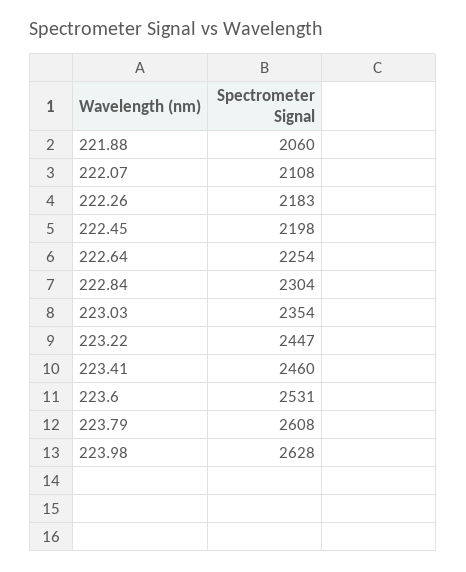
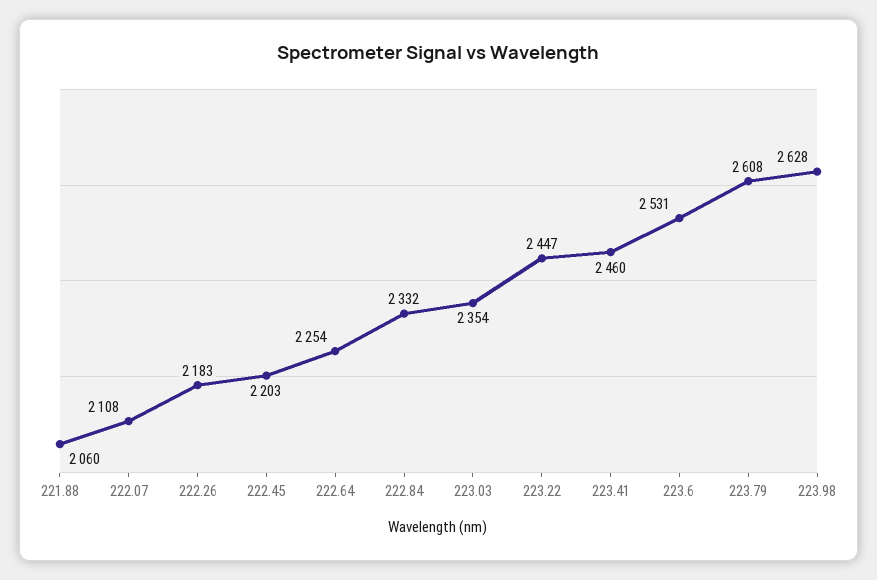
  {
    "221.88": 2060,
    "222.07": 2108,
    "222.26": 2183,
-   "222.45": 2198,
+   "222.45": 2203,
    "222.64": 2254,
-   "222.84": 2304,
+   "222.84": 2332,
    "223.03": 2354,
    "223.22": 2447,
    "223.41": 2460,
    "223.6": 2531,
    "223.79": 2608,
    "223.98": 2628
  }

